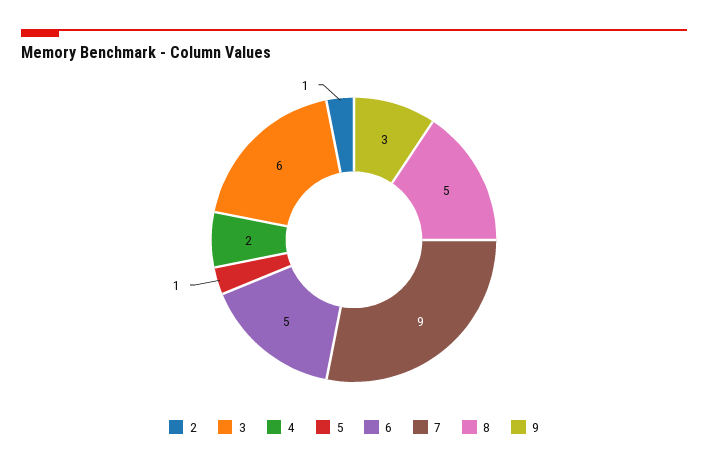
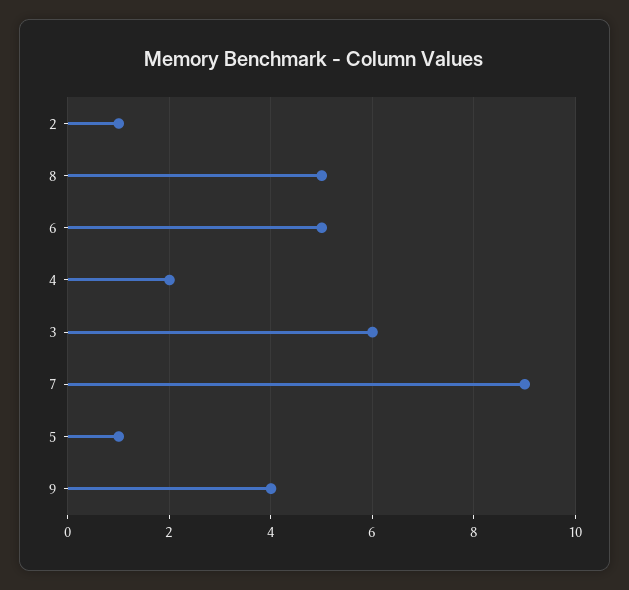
  {
    "2": 1,
    "3": 6,
    "4": 2,
    "5": 1,
    "6": 5,
    "7": 9,
    "8": 5,
-   "9": 3
+   "9": 4
  }

